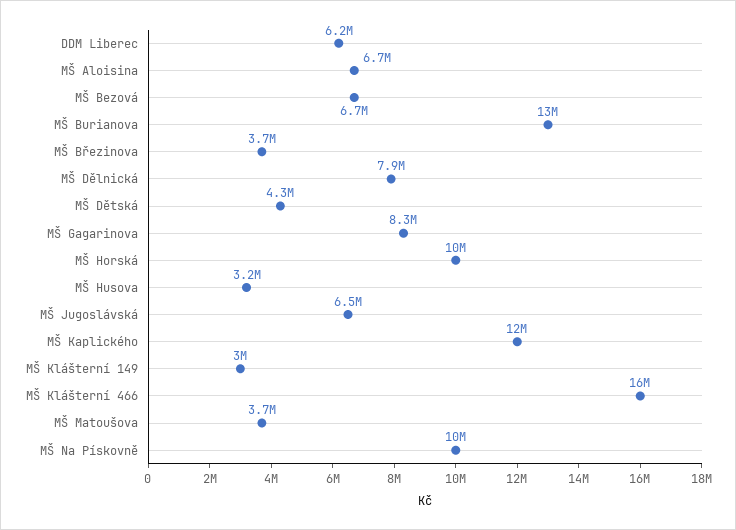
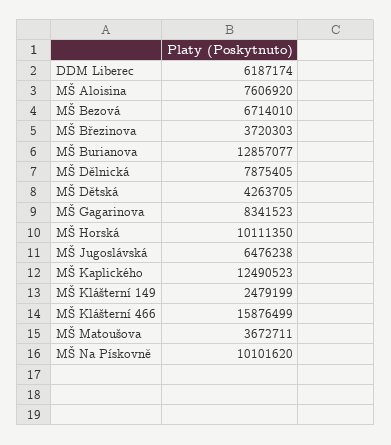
  {
    "DDM Liberec": 6187174,
-   "MŠ Aloisina": 6700000,
+   "MŠ Aloisina": 7606920,
    "MŠ Bezová": 6714010,
    "MŠ Burianova": 12857077,
    "MŠ Březinova": 3720303,
    "MŠ Dělnická": 7875405,
    "MŠ Dětská": 4263705,
    "MŠ Gagarinova": 8341523,
    "MŠ Horská": 10111350,
-   "MŠ Husova": 3200000,
    "MŠ Jugoslávská": 6476238,
    "MŠ Kaplického": 12490523,
-   "MŠ Klášterní 149": 3000000,
+   "MŠ Klášterní 149": 2479199,
    "MŠ Klášterní 466": 15876499,
    "MŠ Matoušova": 3672711,
    "MŠ Na Pískovně": 10101620
  }

